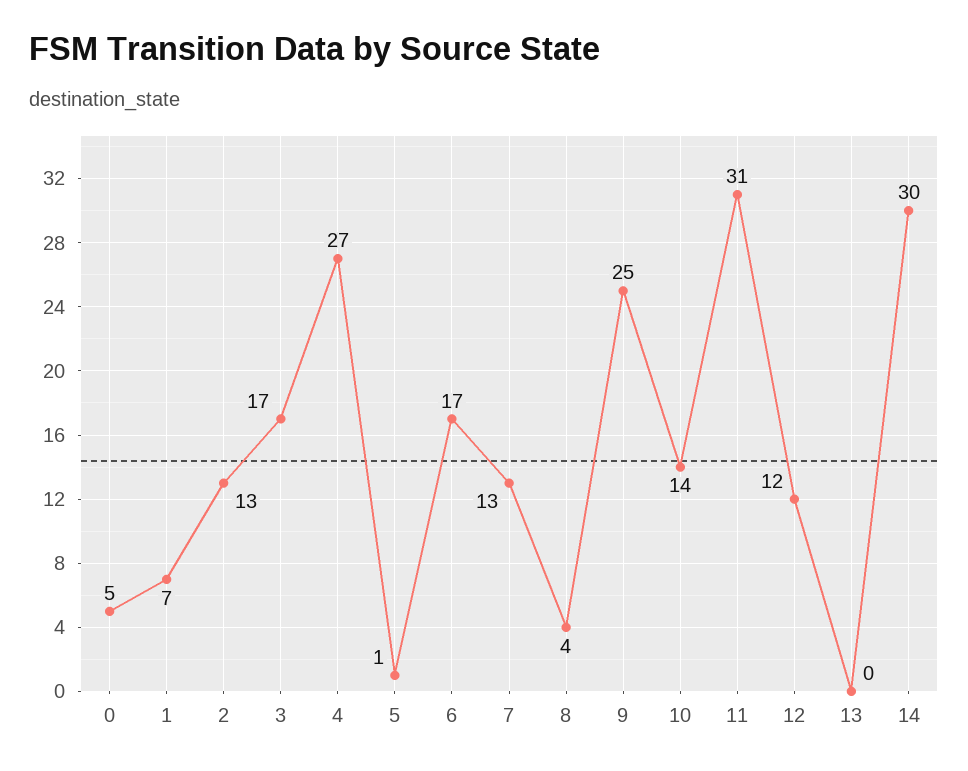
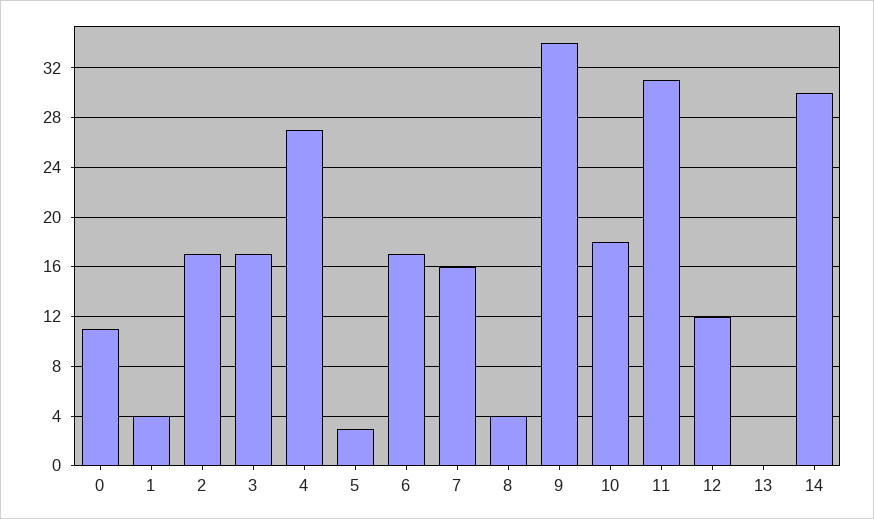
  {
-   "0": 5,
+   "0": 11,
-   "1": 7,
+   "1": 4,
-   "2": 13,
+   "2": 17,
    "3": 17,
    "4": 27,
-   "5": 1,
+   "5": 3,
    "6": 17,
-   "7": 13,
+   "7": 16,
    "8": 4,
-   "9": 25,
+   "9": 34,
-   "10": 14,
+   "10": 18,
    "11": 31,
    "12": 12,
    "13": 0,
    "14": 30
  }

